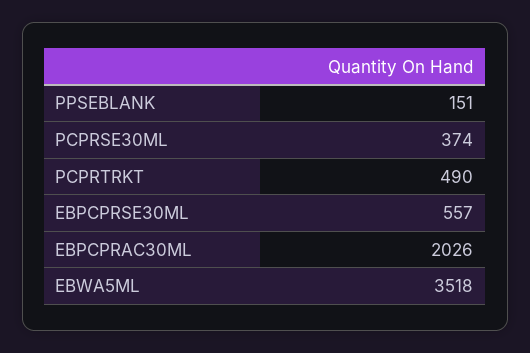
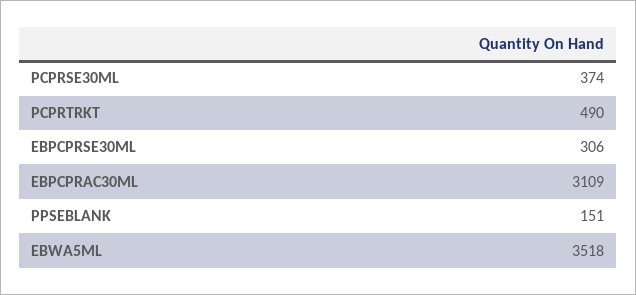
  {
    "PPSEBLANK": 151,
    "PCPRSE30ML": 374,
    "PCPRTRKT": 490,
-   "EBPCPRSE30ML": 557,
+   "EBPCPRSE30ML": 306,
-   "EBPCPRAC30ML": 2026,
+   "EBPCPRAC30ML": 3109,
    "EBWA5ML": 3518
  }

